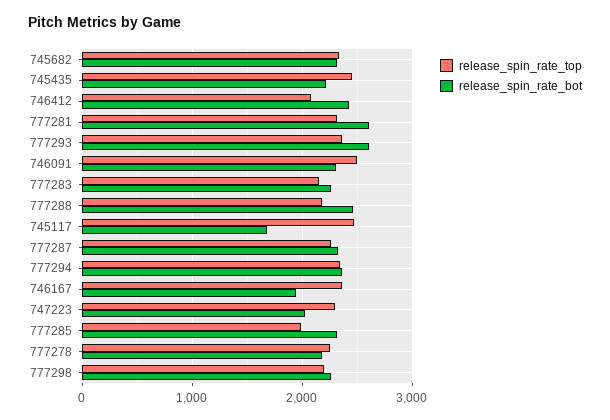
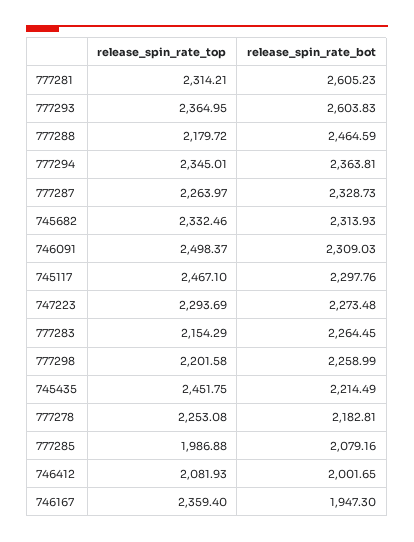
  {
    "release_spin_rate_top": {
      "745682": 2332.46,
      "745435": 2451.75,
      "746412": 2081.93,
      "777281": 2314.21,
      "777293": 2364.95,
      "746091": 2498.37,
      "777283": 2154.29,
      "777288": 2179.72,
      "745117": 2467.1,
      "777287": 2263.97,
      "777294": 2345.01,
      "746167": 2359.4,
      "747223": 2293.69,
      "777285": 1986.88,
      "777278": 2253.08,
      "777298": 2201.58
    },
    "release_spin_rate_bot": {
      "745682": 2313.93,
      "745435": 2214.49,
-     "746412": 2400,
+     "746412": 2001.65,
      "777281": 2605.23,
      "777293": 2603.83,
      "746091": 2309.03,
      "777283": 2264.45,
      "777288": 2464.59,
-     "745117": 1700,
+     "745117": 2297.76,
      "777287": 2328.73,
      "777294": 2363.81,
      "746167": 1947.3,
-     "747223": 2000,
+     "747223": 2273.48,
-     "777285": 2300,
+     "777285": 2079.16,
      "777278": 2182.81,
      "777298": 2258.99
    }
  }

